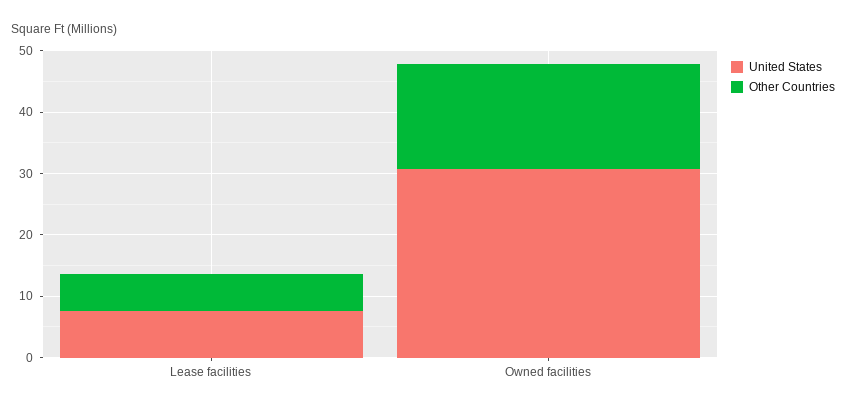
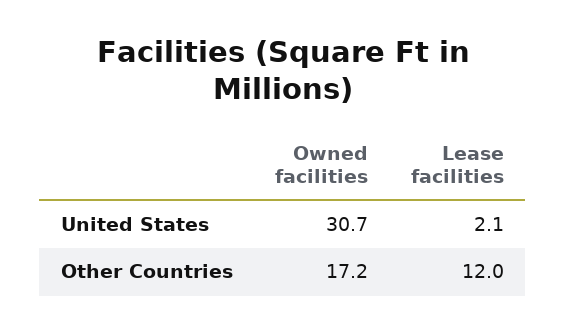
  {
    "United States": {
-     "Lease facilities": 8,
+     "Lease facilities": 2.1,
      "Owned facilities": 30.7
    },
    "Other Countries": {
-     "Lease facilities": 6,
+     "Lease facilities": 12,
      "Owned facilities": 17.2
    }
  }

